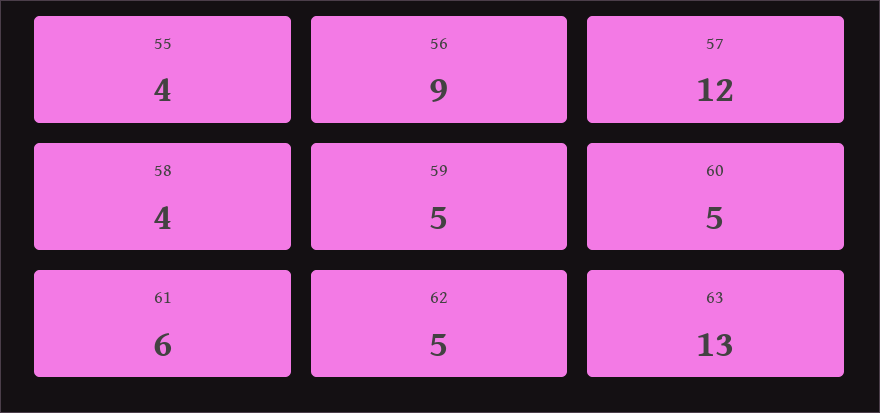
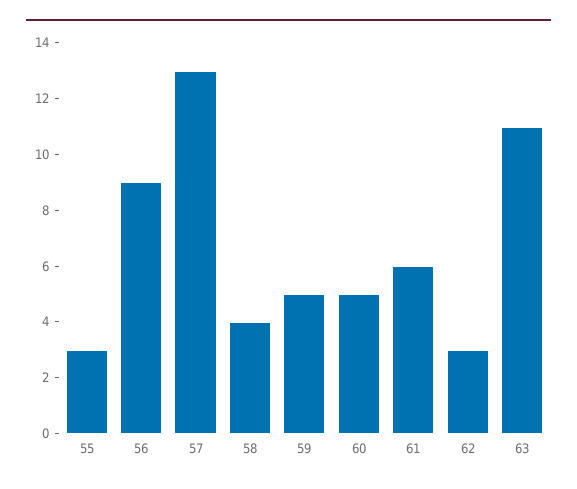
  {
-   "55": 4,
+   "55": 3,
    "56": 9,
-   "57": 12,
+   "57": 13,
    "58": 4,
    "59": 5,
    "60": 5,
    "61": 6,
-   "62": 5,
+   "62": 3,
-   "63": 13
+   "63": 11
  }

